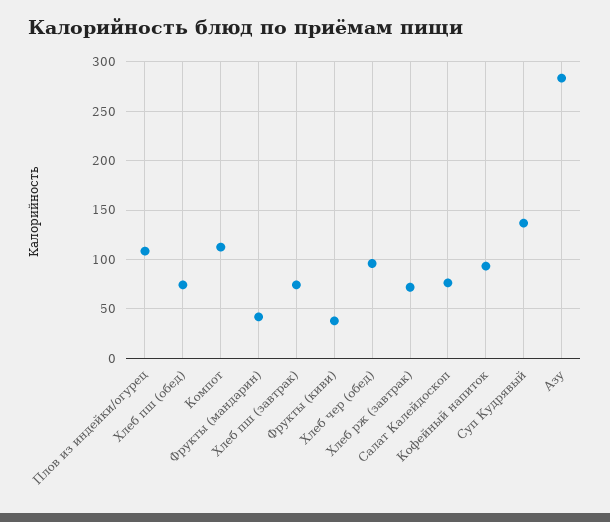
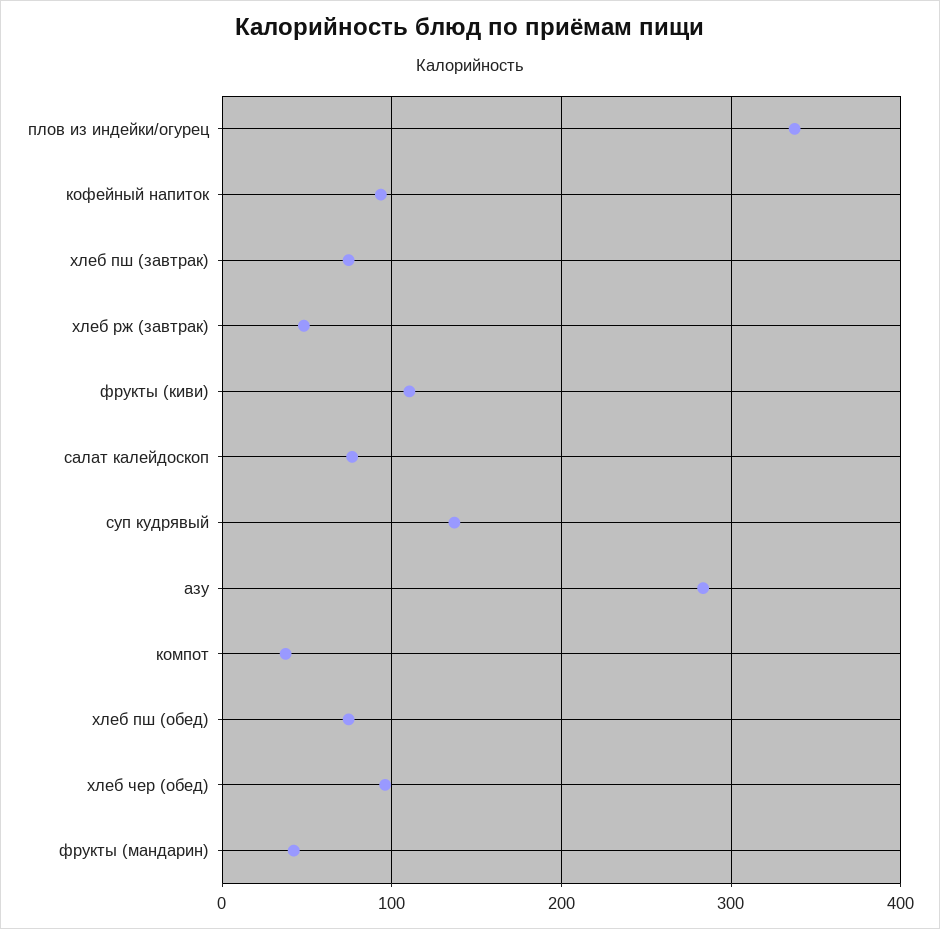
  {
-   "Плов из индейки/огурец": 110,
+   "Плов из индейки/огурец": 340,
    "Хлеб пш (обед)": 70,
-   "Компот": 110,
+   "Компот": 40,
    "Фрукты (мандарин)": 40,
    "Хлеб пш (завтрак)": 70,
-   "Фрукты (киви)": 40,
+   "Фрукты (киви)": 110,
    "Хлеб чер (обед)": 100,
-   "Хлеб рж (завтрак)": 70,
+   "Хлеб рж (завтрак)": 50,
    "Салат Калейдоскоп": 80,
    "Кофейный напиток": 90,
    "Суп Кудрявый": 140,
    "Азу": 280
  }

